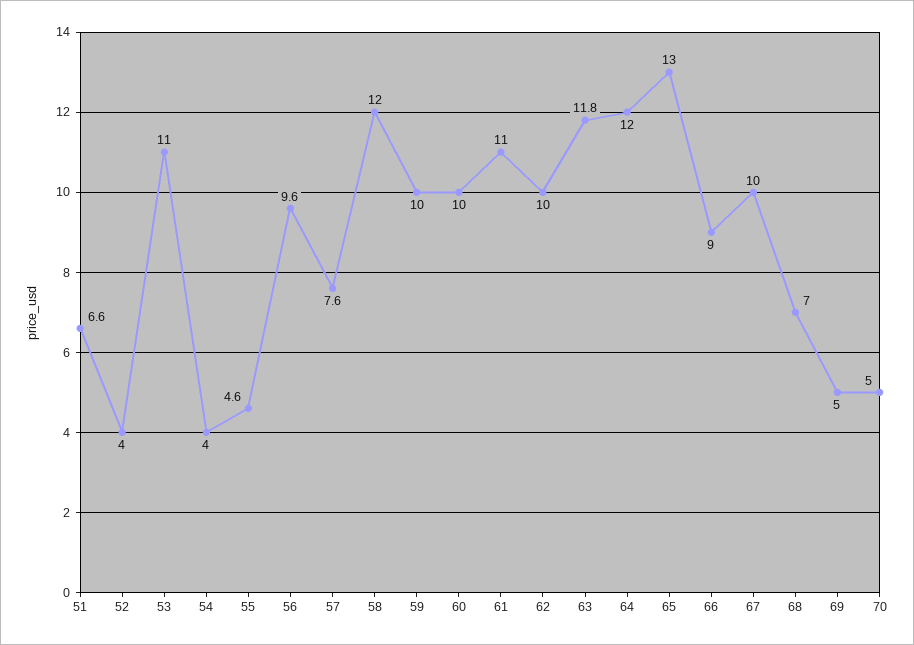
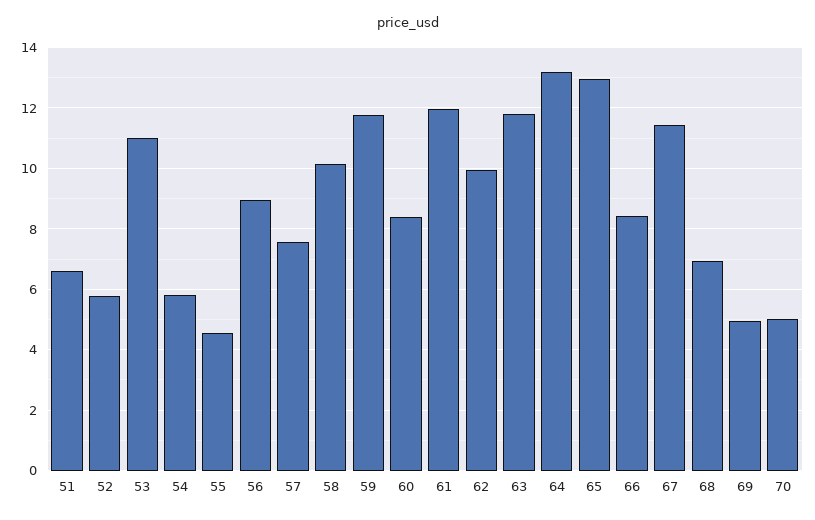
  {
    "51": 6.6,
-   "52": 4,
+   "52": 5.8,
    "53": 11,
-   "54": 4,
+   "54": 5.8,
    "55": 4.6,
-   "56": 9.6,
+   "56": 9,
    "57": 7.6,
-   "58": 12,
+   "58": 10.2,
-   "59": 10,
+   "59": 11.8,
-   "60": 10,
+   "60": 8.4,
-   "61": 11,
+   "61": 12,
    "62": 10,
    "63": 11.8,
-   "64": 12,
+   "64": 13.2,
    "65": 13,
-   "66": 9,
+   "66": 8.4,
-   "67": 10,
+   "67": 11.4,
    "68": 7,
    "69": 5,
    "70": 5
  }

